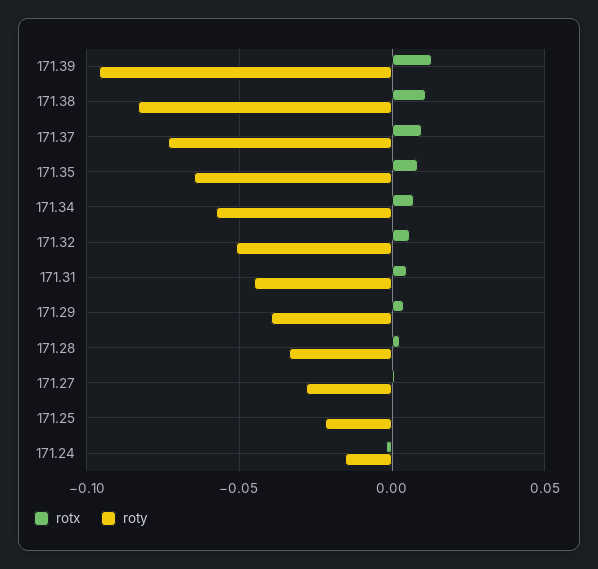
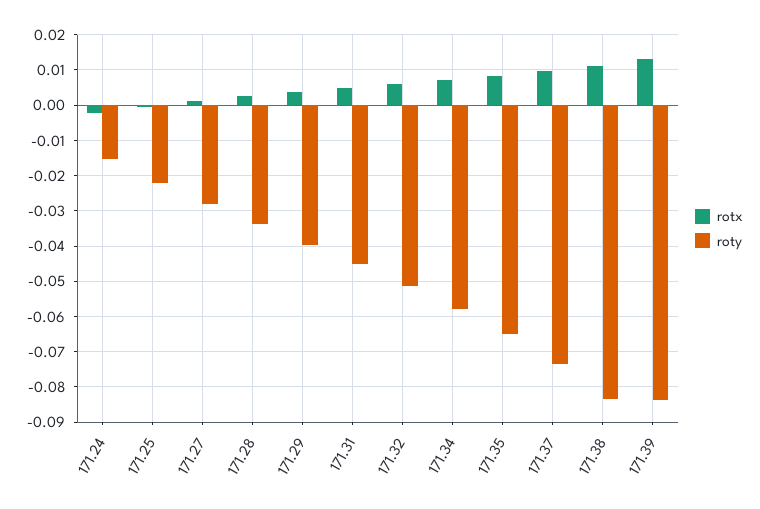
  {
    "rotx": {
      "171.39": 0.014,
      "171.38": 0.012,
      "171.37": 0.01,
      "171.35": 0.008,
      "171.34": 0.008,
      "171.32": 0.006,
      "171.31": 0.004,
      "171.29": 0.004,
      "171.28": 0.002,
      "171.27": 0.002,
      "171.25": 0,
      "171.24": -0.002
    },
    "roty": {
-     "171.39": -0.095,
+     "171.39": -0.084,
      "171.38": -0.084,
      "171.37": -0.074,
      "171.35": -0.066,
      "171.34": -0.058,
      "171.32": -0.052,
      "171.31": -0.046,
      "171.29": -0.04,
      "171.28": -0.034,
      "171.27": -0.028,
      "171.25": -0.022,
      "171.24": -0.016
    }
  }

